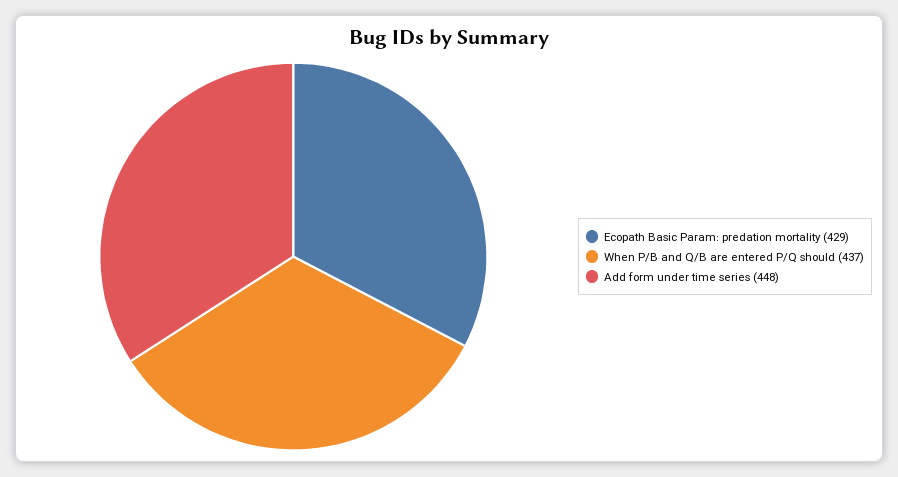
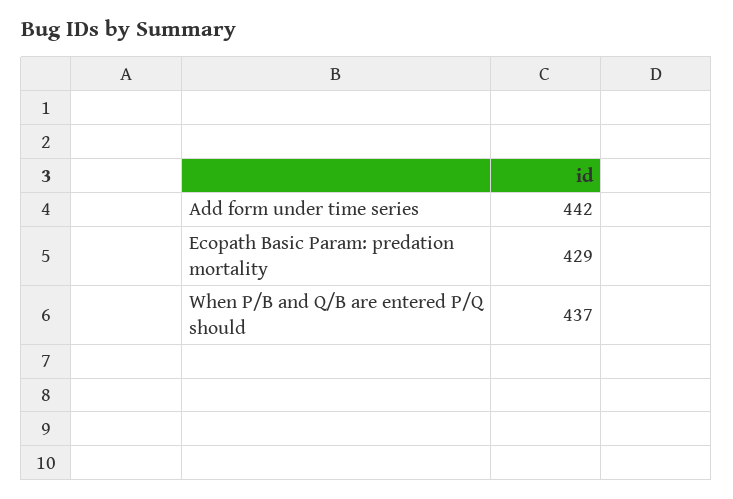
  {
    "Ecopath Basic Param: predation mortality": 429,
    "When P/B and Q/B are entered P/Q should": 437,
-   "Add form under time series": 448
+   "Add form under time series": 442
  }

